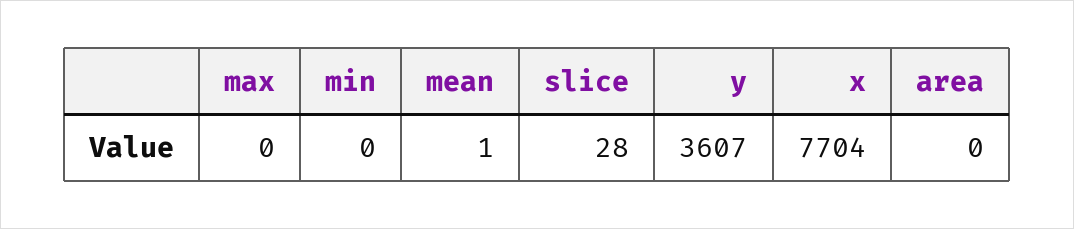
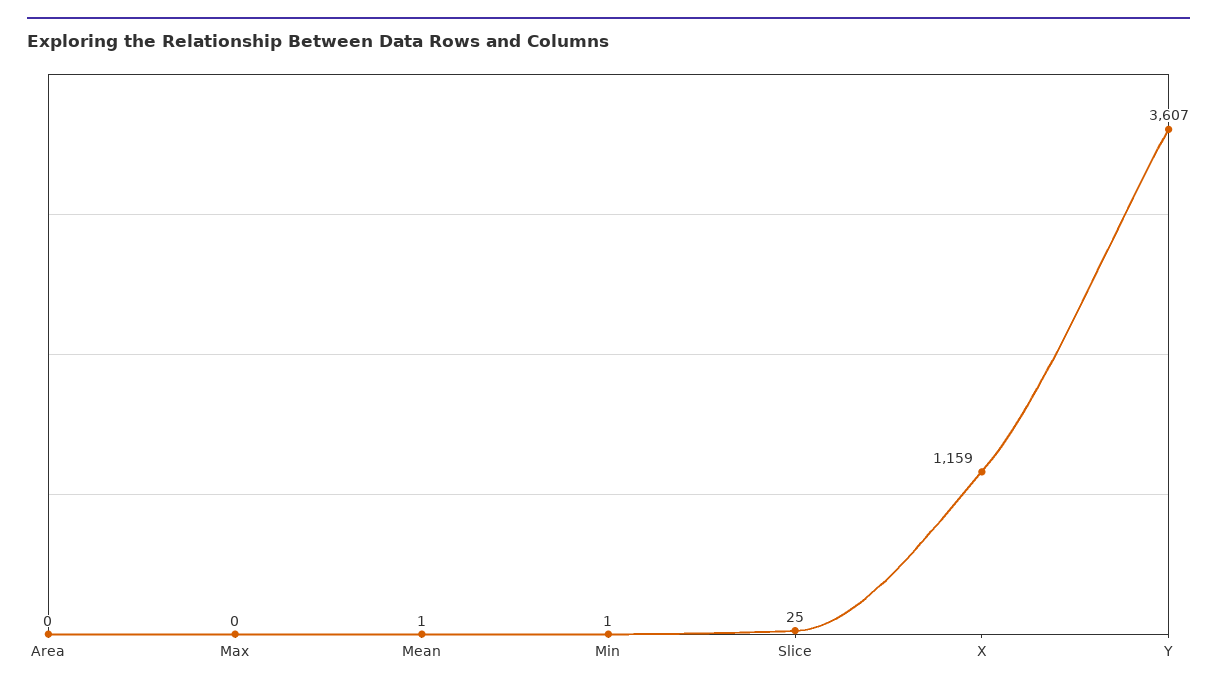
  {
    "max": 0,
-   "min": 0,
+   "min": 1,
    "mean": 1,
-   "slice": 28,
+   "slice": 25,
    "y": 3607,
-   "x": 7704,
+   "x": 1159,
    "area": 0
  }

